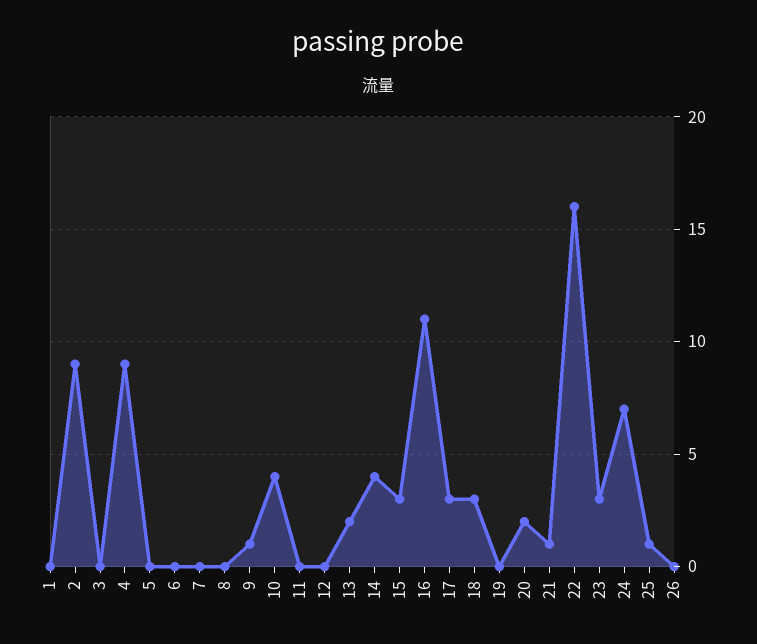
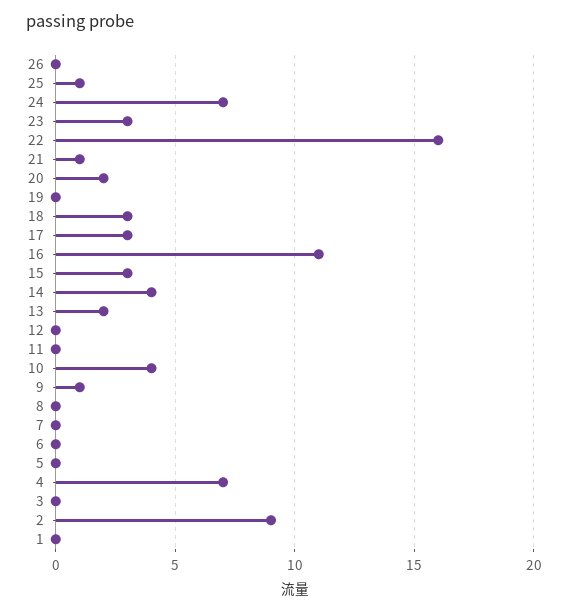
  {
    "1": 0,
    "2": 9,
    "3": 0,
-   "4": 9,
+   "4": 7,
    "5": 0,
    "6": 0,
    "7": 0,
    "8": 0,
    "9": 1,
    "10": 4,
    "11": 0,
    "12": 0,
    "13": 2,
    "14": 4,
    "15": 3,
    "16": 11,
    "17": 3,
    "18": 3,
    "19": 0,
    "20": 2,
    "21": 1,
    "22": 16,
    "23": 3,
    "24": 7,
    "25": 1,
    "26": 0
  }

